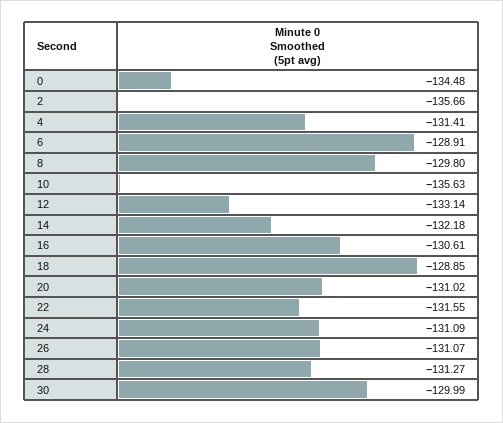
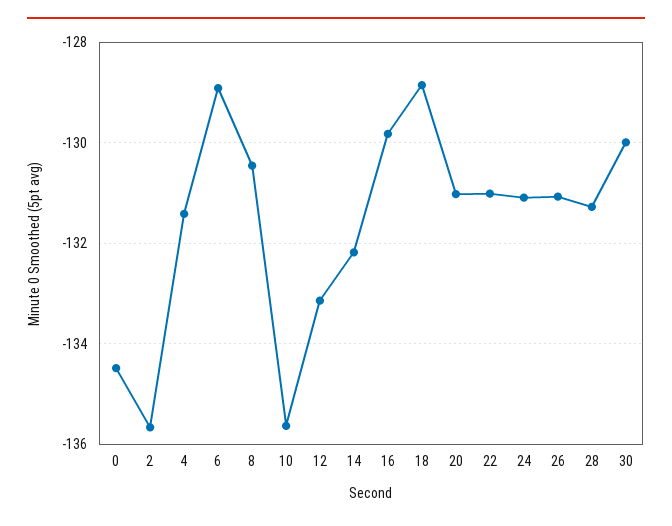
  {
    "0": -134.48,
    "2": -135.66,
    "4": -131.41,
    "6": -128.91,
-   "8": -129.8,
+   "8": -130.4,
    "10": -135.63,
    "12": -133.14,
    "14": -132.18,
-   "16": -130.61,
+   "16": -129.8,
    "18": -128.85,
    "20": -131.02,
-   "22": -131.55,
+   "22": -131,
    "24": -131.09,
    "26": -131.07,
    "28": -131.27,
    "30": -129.99
  }

